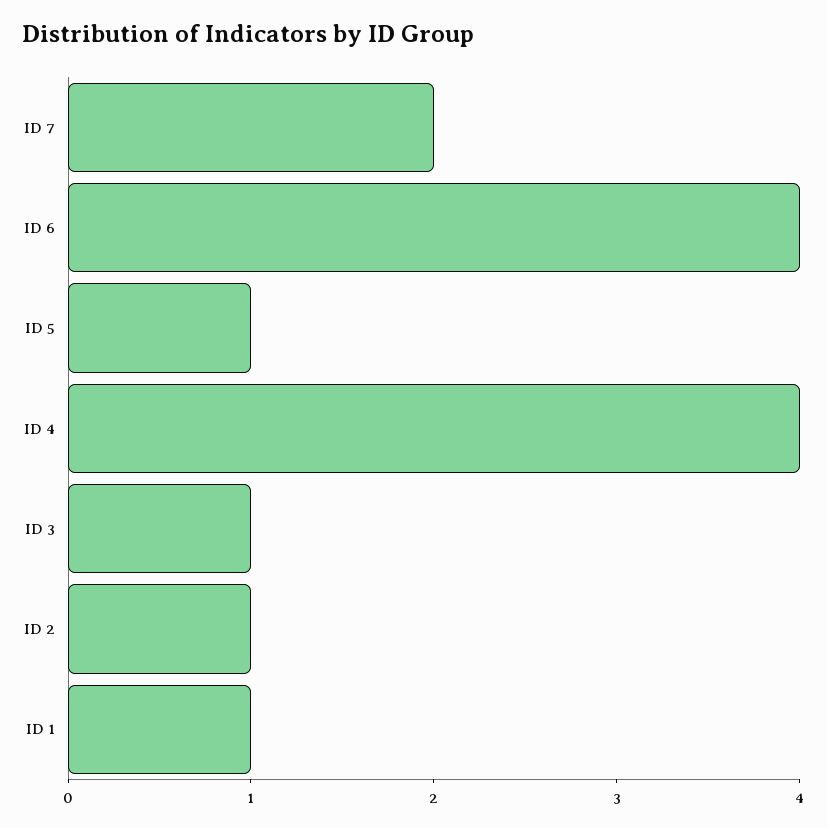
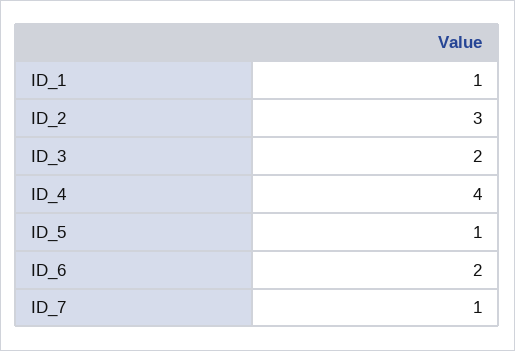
  {
-   "ID 7": 2,
+   "ID 7": 1,
-   "ID 6": 4,
+   "ID 6": 2,
    "ID 5": 1,
    "ID 4": 4,
-   "ID 3": 1,
+   "ID 3": 2,
-   "ID 2": 1,
+   "ID 2": 3,
    "ID 1": 1
  }

